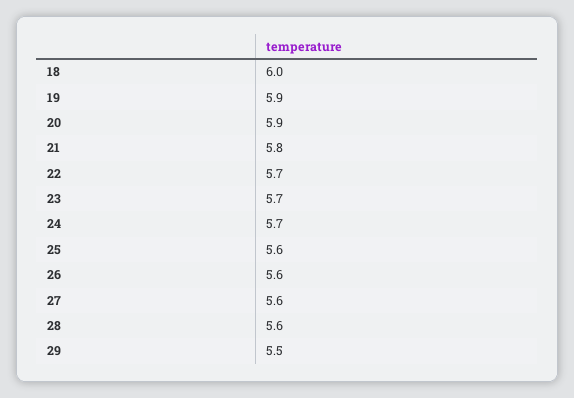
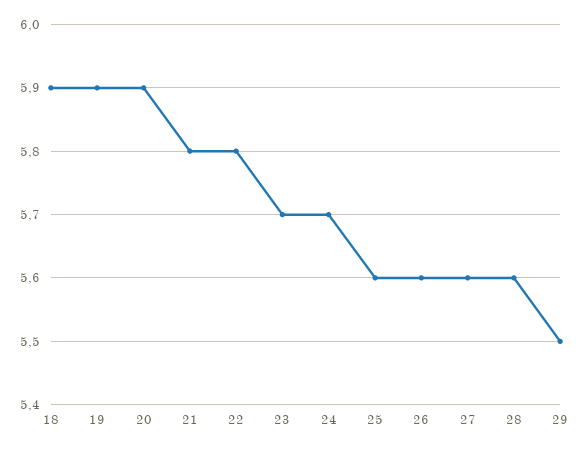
  {
-   "18": 6,
+   "18": 5.9,
    "19": 5.9,
    "20": 5.9,
    "21": 5.8,
-   "22": 5.7,
+   "22": 5.8,
    "23": 5.7,
    "24": 5.7,
    "25": 5.6,
    "26": 5.6,
    "27": 5.6,
    "28": 5.6,
    "29": 5.5
  }

